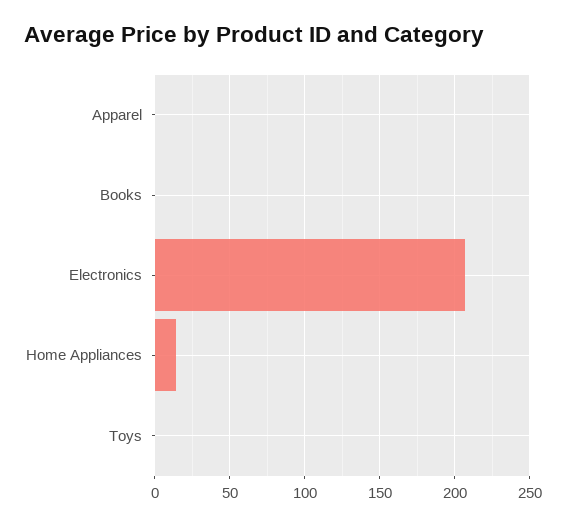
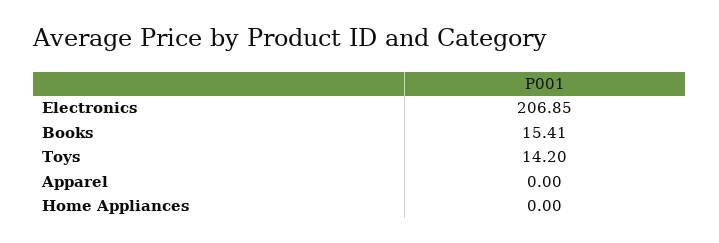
  {
    "Apparel": 0,
-   "Books": 0,
+   "Books": 15.41,
    "Electronics": 206.85,
-   "Home Appliances": 15,
+   "Home Appliances": 0,
-   "Toys": 0
+   "Toys": 14.2
  }

